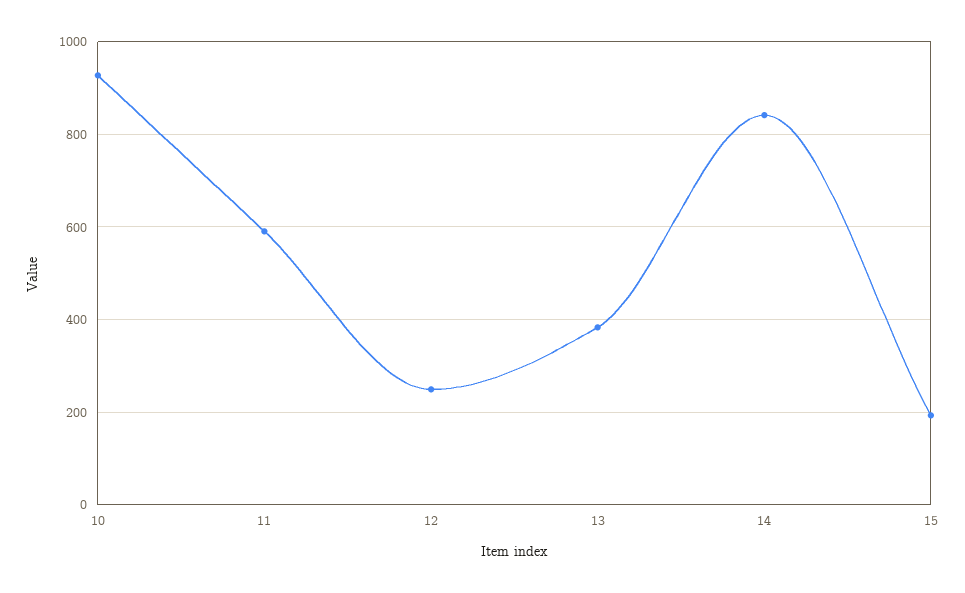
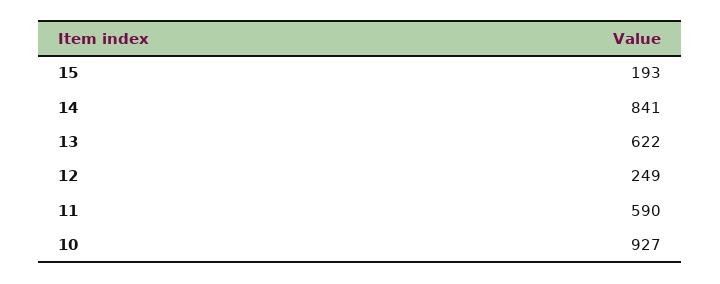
  {
    "10": 927,
    "11": 590,
    "12": 249,
-   "13": 380,
+   "13": 622,
    "14": 841,
    "15": 193
  }

